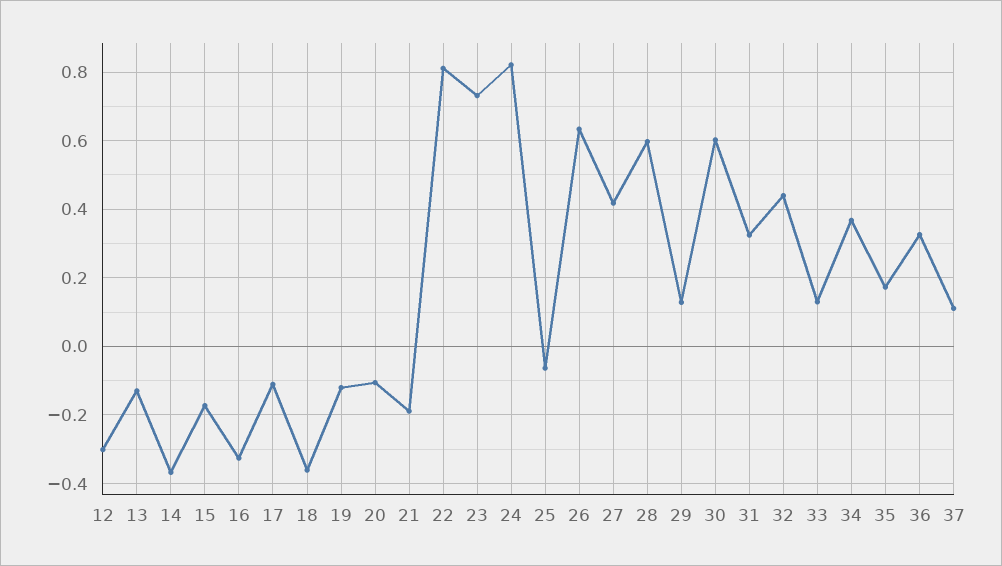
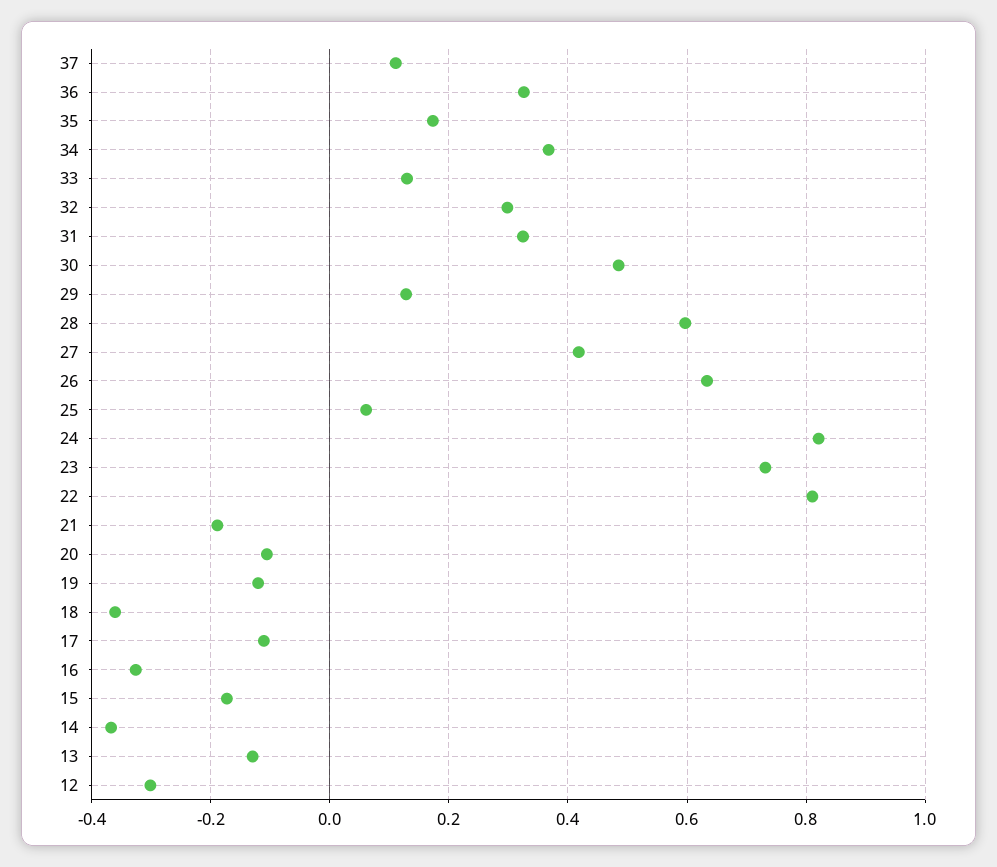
  {
    "12": -0.3,
    "13": -0.12,
    "14": -0.36,
    "15": -0.18,
    "16": -0.32,
    "17": -0.12,
    "18": -0.36,
    "19": -0.12,
    "20": -0.1,
    "21": -0.18,
    "22": 0.82,
    "23": 0.74,
    "24": 0.82,
-   "25": -0.06,
+   "25": 0.06,
    "26": 0.64,
    "27": 0.42,
    "28": 0.6,
    "29": 0.12,
-   "30": 0.6,
+   "30": 0.48,
    "31": 0.32,
-   "32": 0.44,
+   "32": 0.3,
    "33": 0.12,
    "34": 0.36,
    "35": 0.18,
    "36": 0.32,
    "37": 0.12
  }

